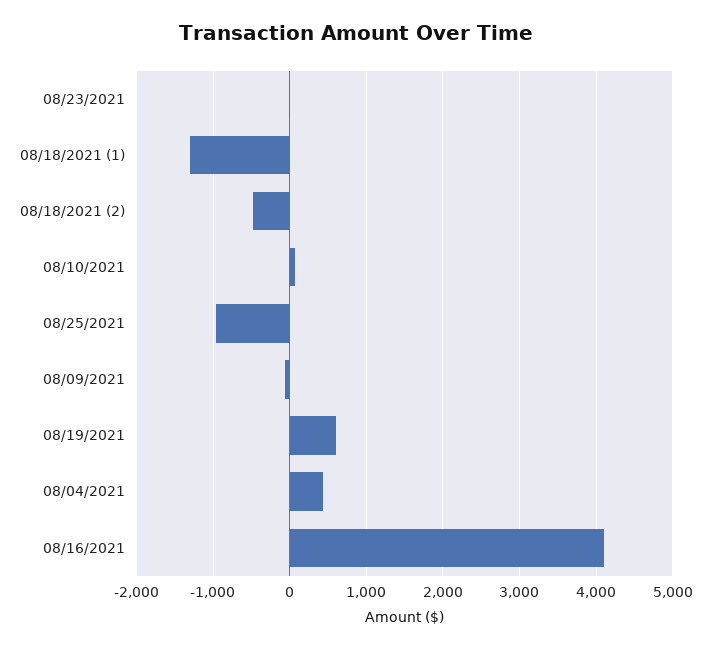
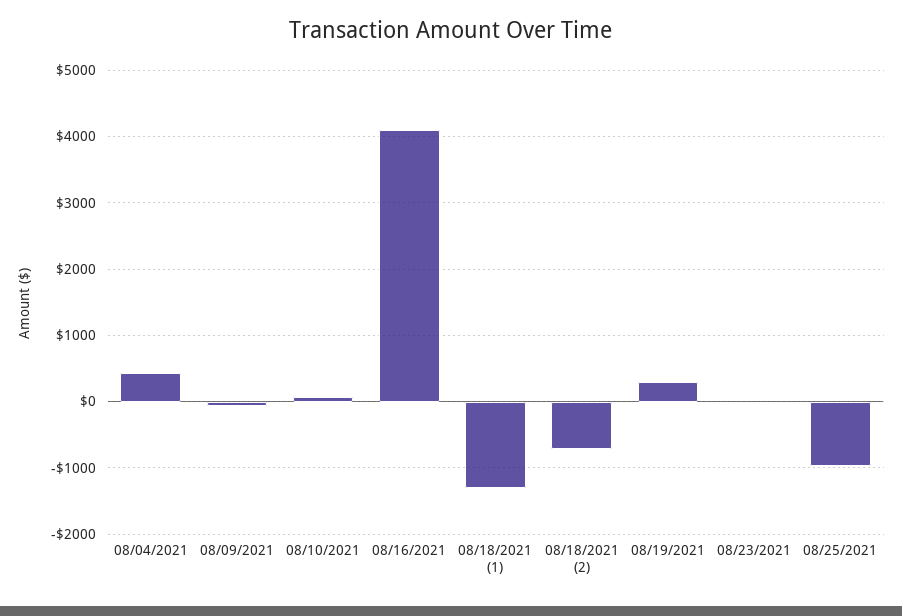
  {
    "08/23/2021": 0,
    "08/18/2021 (1)": -1300,
-   "08/18/2021 (2)": -500,
+   "08/18/2021 (2)": -700,
    "08/10/2021": 100,
    "08/25/2021": -1000,
    "08/09/2021": -100,
-   "08/19/2021": 600,
+   "08/19/2021": 300,
    "08/04/2021": 400,
    "08/16/2021": 4100
  }

